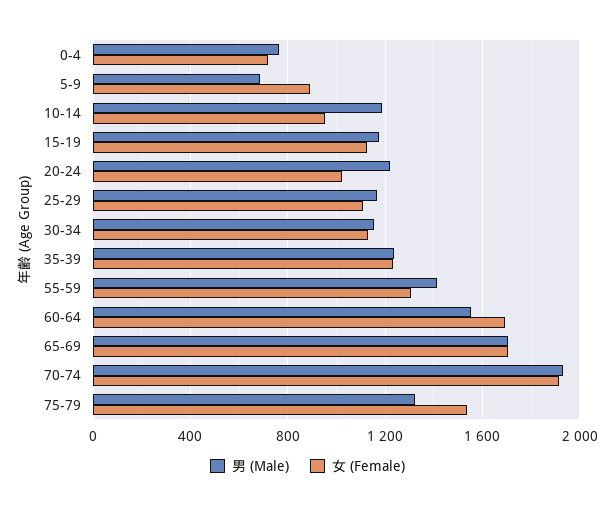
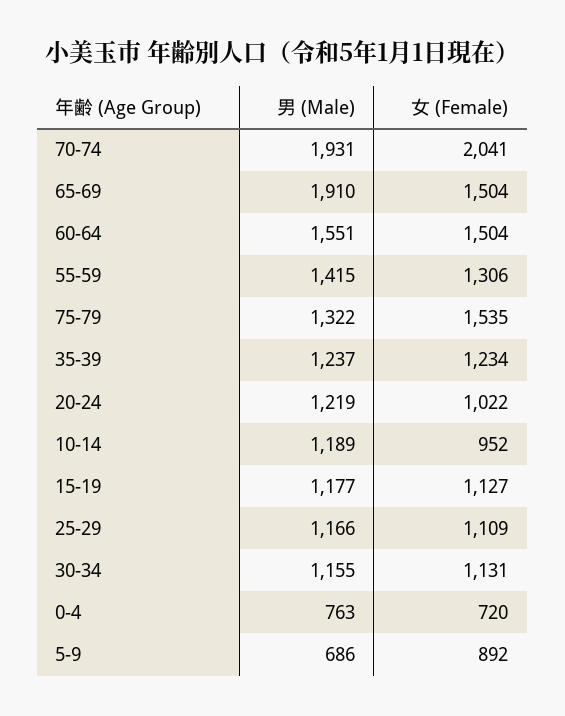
  {
    "男 (Male)": {
      "0-4": 763,
      "5-9": 686,
      "10-14": 1189,
      "15-19": 1177,
      "20-24": 1219,
      "25-29": 1166,
      "30-34": 1155,
      "35-39": 1237,
      "55-59": 1415,
      "60-64": 1551,
-     "65-69": 1700,
+     "65-69": 1910,
      "70-74": 1931,
      "75-79": 1322
    },
    "女 (Female)": {
      "0-4": 720,
      "5-9": 892,
      "10-14": 952,
      "15-19": 1127,
      "20-24": 1022,
      "25-29": 1109,
      "30-34": 1131,
      "35-39": 1234,
      "55-59": 1306,
-     "60-64": 1700,
+     "60-64": 1504,
-     "65-69": 1700,
+     "65-69": 1504,
-     "70-74": 1900,
+     "70-74": 2041,
      "75-79": 1535
    }
  }

